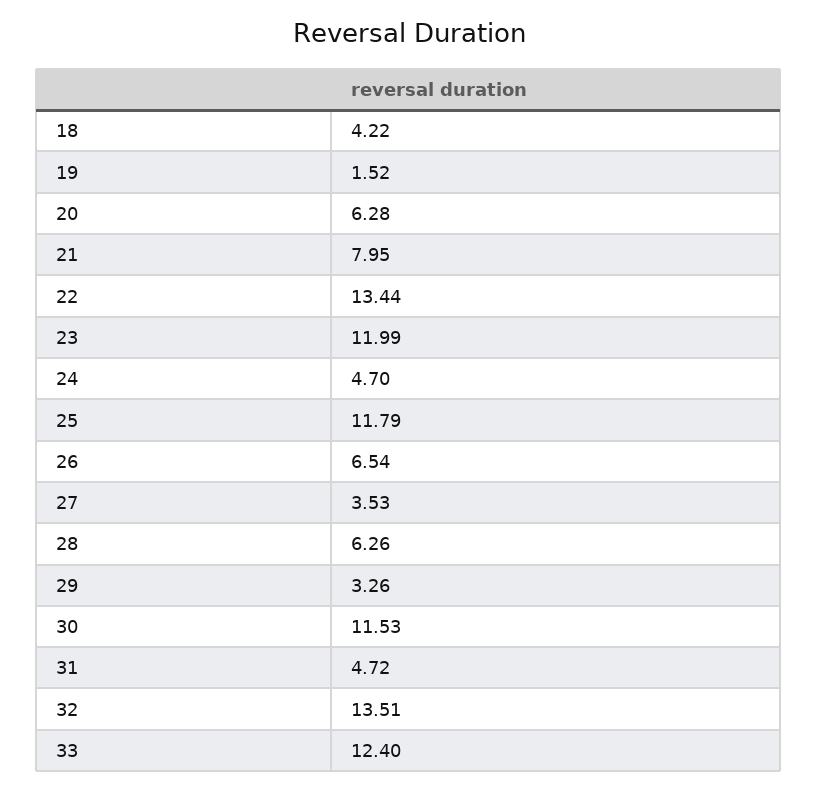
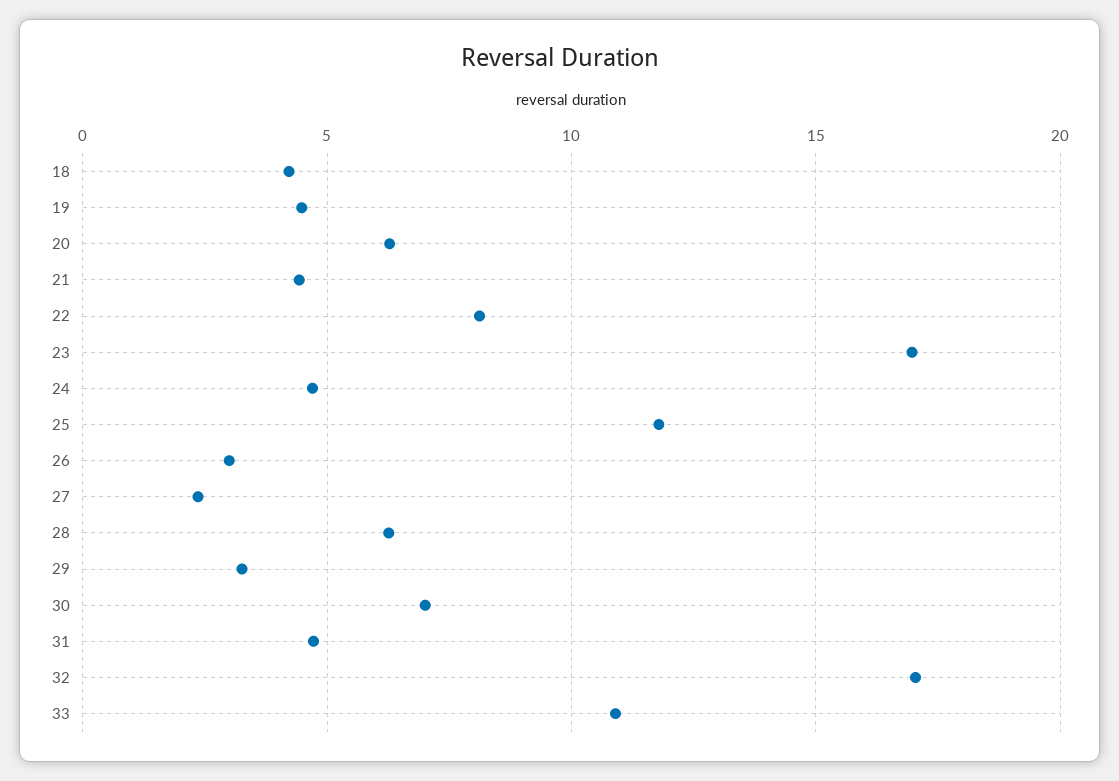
  {
    "18": 4.22,
-   "19": 1.52,
+   "19": 4.5,
    "20": 6.28,
-   "21": 7.95,
+   "21": 4.5,
-   "22": 13.44,
+   "22": 8,
-   "23": 11.99,
+   "23": 17,
    "24": 4.7,
    "25": 11.79,
-   "26": 6.54,
+   "26": 3,
-   "27": 3.53,
+   "27": 2.5,
    "28": 6.26,
    "29": 3.26,
-   "30": 11.53,
+   "30": 7,
    "31": 4.72,
-   "32": 13.51,
+   "32": 17,
-   "33": 12.4
+   "33": 11
  }

